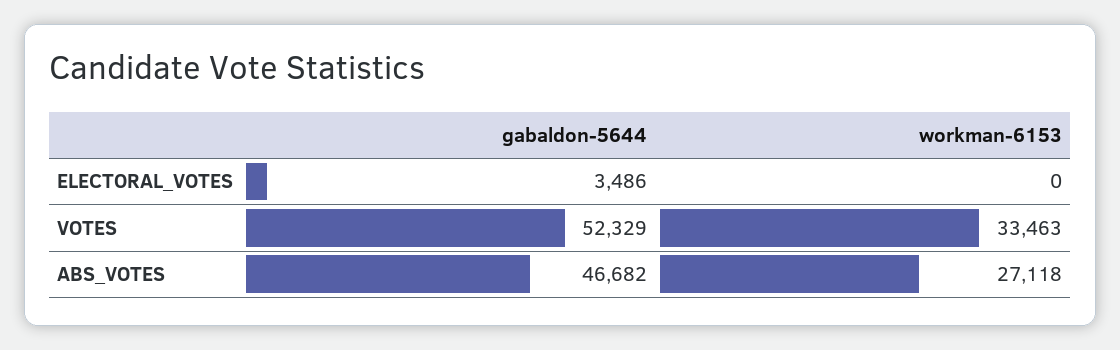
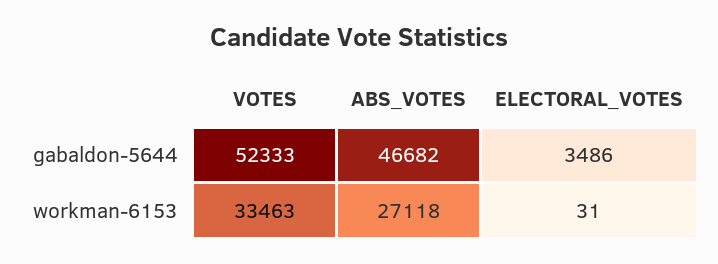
  {
    "gabaldon-5644": {
      "ELECTORAL_VOTES": 3486,
-     "VOTES": 52329,
+     "VOTES": 52333,
      "ABS_VOTES": 46682
    },
    "workman-6153": {
-     "ELECTORAL_VOTES": 0,
+     "ELECTORAL_VOTES": 31,
      "VOTES": 33463,
      "ABS_VOTES": 27118
    }
  }

